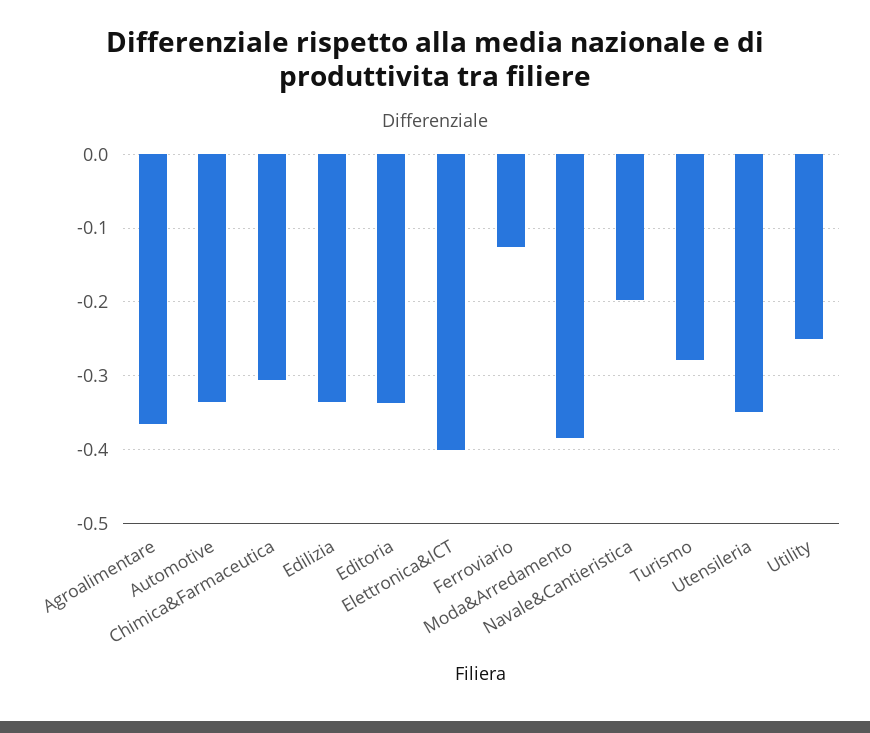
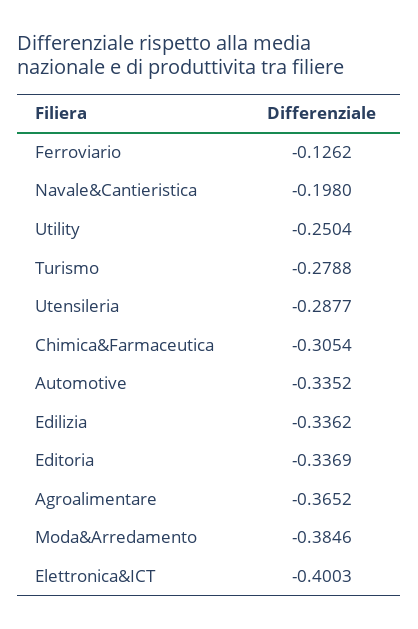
  {
    "Agroalimentare": -0.3652,
    "Automotive": -0.3352,
    "Chimica&Farmaceutica": -0.3054,
    "Edilizia": -0.3362,
    "Editoria": -0.3369,
    "Elettronica&ICT": -0.4003,
    "Ferroviario": -0.1262,
    "Moda&Arredamento": -0.3846,
    "Navale&Cantieristica": -0.198,
    "Turismo": -0.2788,
-   "Utensileria": -0.35,
+   "Utensileria": -0.2877,
    "Utility": -0.2504
  }

